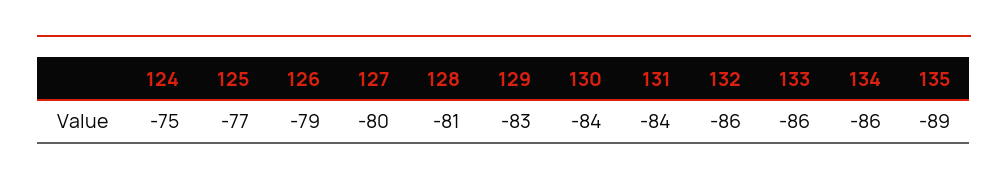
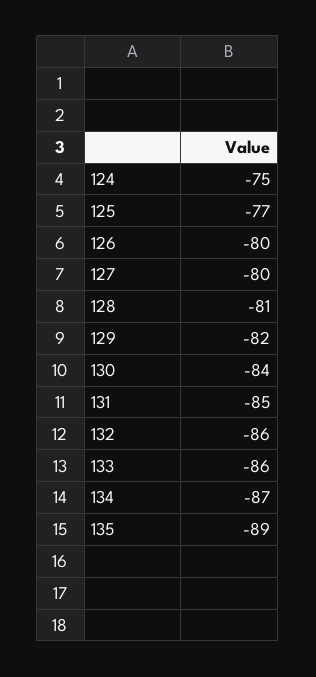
  {
    "124": -75,
    "125": -77,
-   "126": -79,
+   "126": -80,
    "127": -80,
    "128": -81,
-   "129": -83,
+   "129": -82,
    "130": -84,
-   "131": -84,
+   "131": -85,
    "132": -86,
    "133": -86,
-   "134": -86,
+   "134": -87,
    "135": -89
  }

